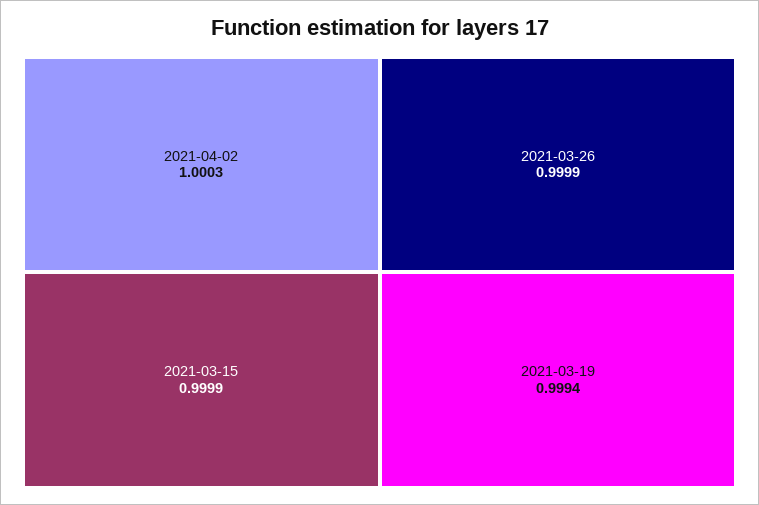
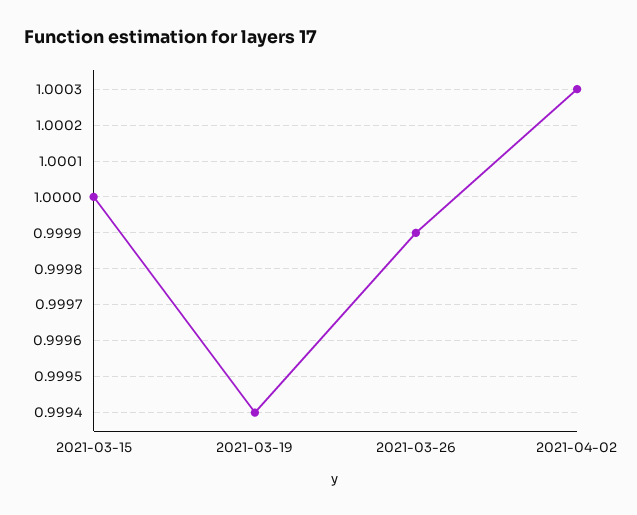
  {
    "2021-04-02": 1.0003,
-   "2021-03-15": 0.9999,
+   "2021-03-15": 1,
    "2021-03-26": 0.9999,
    "2021-03-19": 0.9994
  }

